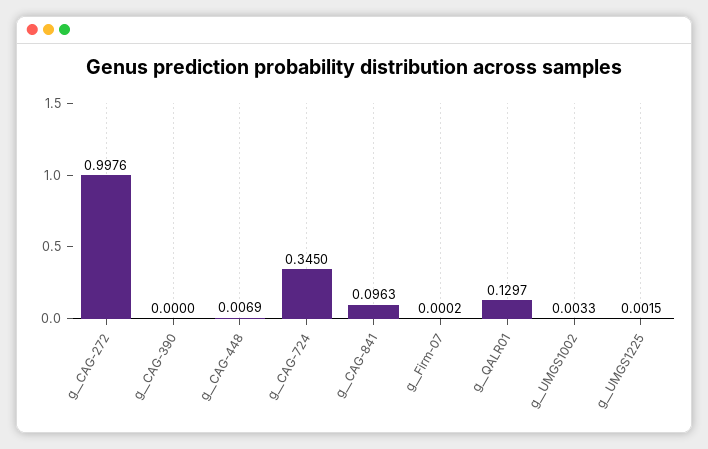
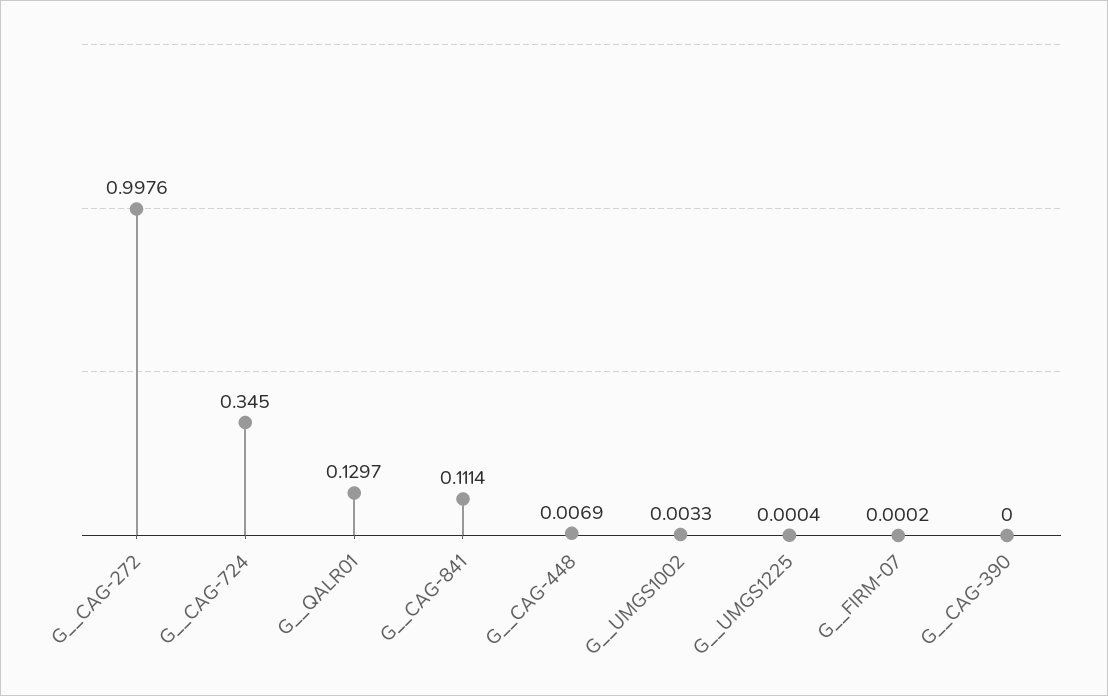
  {
    "g__CAG-272": 0.9976,
    "g__CAG-390": 0,
    "g__CAG-448": 0.0069,
    "g__CAG-724": 0.345,
-   "g__CAG-841": 0.0963,
+   "g__CAG-841": 0.1114,
    "g__Firm-07": 0.0002,
    "g__QALR01": 0.1297,
    "g__UMGS1002": 0.0033,
-   "g__UMGS1225": 0.0015
+   "g__UMGS1225": 0.0004
  }

